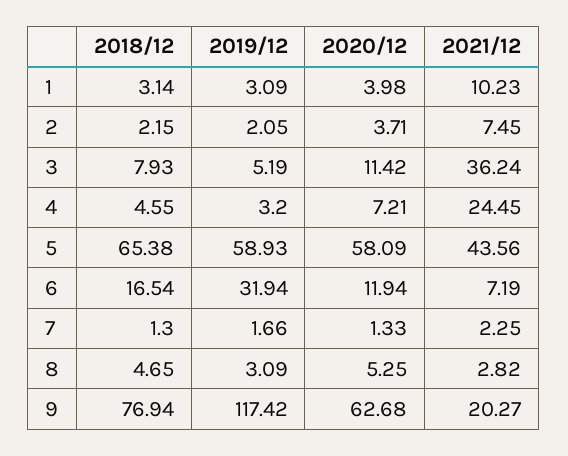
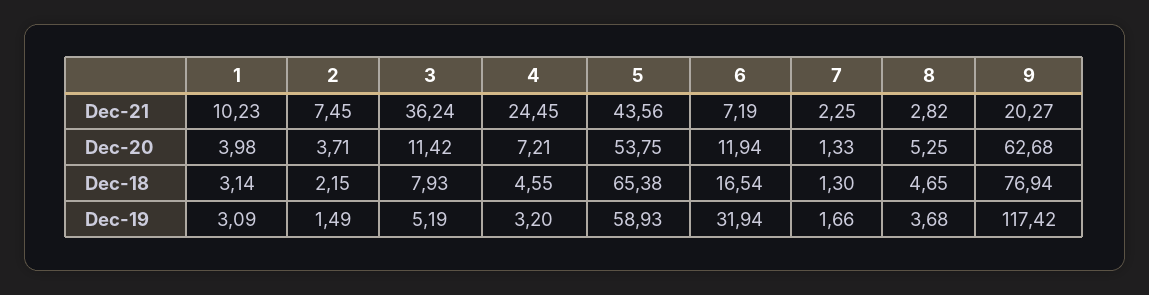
  {
    "2018/12": {
      "1": 3.14,
      "2": 2.15,
      "3": 7.93,
      "4": 4.55,
      "5": 65.38,
      "6": 16.54,
      "7": 1.3,
      "8": 4.65,
      "9": 76.94
    },
    "2019/12": {
      "1": 3.09,
-     "2": 2.05,
+     "2": 1.49,
      "3": 5.19,
      "4": 3.2,
      "5": 58.93,
      "6": 31.94,
      "7": 1.66,
-     "8": 3.09,
+     "8": 3.68,
      "9": 117.42
    },
    "2020/12": {
      "1": 3.98,
      "2": 3.71,
      "3": 11.42,
      "4": 7.21,
-     "5": 58.09,
+     "5": 53.75,
      "6": 11.94,
      "7": 1.33,
      "8": 5.25,
      "9": 62.68
    },
    "2021/12": {
      "1": 10.23,
      "2": 7.45,
      "3": 36.24,
      "4": 24.45,
      "5": 43.56,
      "6": 7.19,
      "7": 2.25,
      "8": 2.82,
      "9": 20.27
    }
  }

